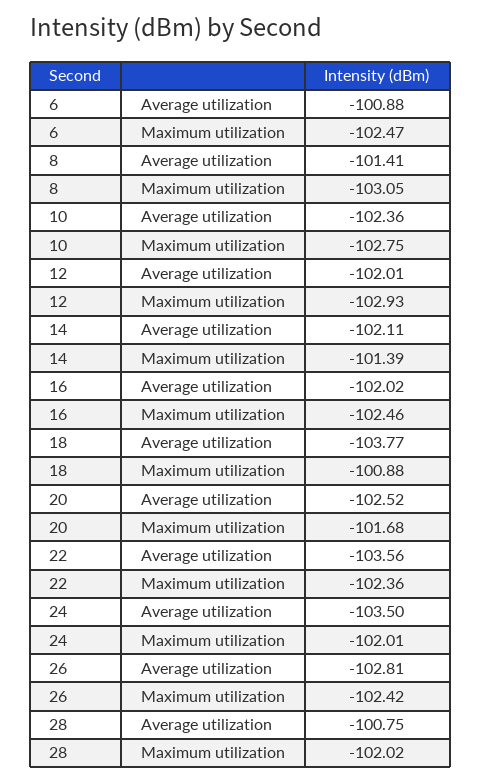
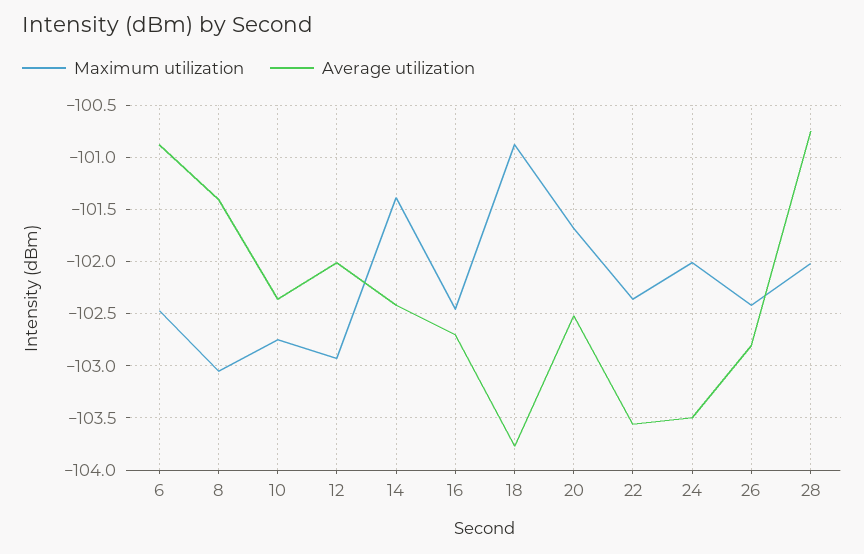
  {
    "Average utilization": {
      "6": -100.88,
      "8": -101.41,
      "10": -102.36,
      "12": -102.01,
-     "14": -102.11,
+     "14": -102.4,
-     "16": -102.02,
+     "16": -102.7,
      "18": -103.77,
      "20": -102.52,
      "22": -103.56,
      "24": -103.5,
      "26": -102.81,
      "28": -100.75
    },
    "Maximum utilization": {
      "6": -102.47,
      "8": -103.05,
      "10": -102.75,
      "12": -102.93,
      "14": -101.39,
      "16": -102.46,
      "18": -100.88,
      "20": -101.68,
      "22": -102.36,
      "24": -102.01,
      "26": -102.42,
      "28": -102.02
    }
  }

